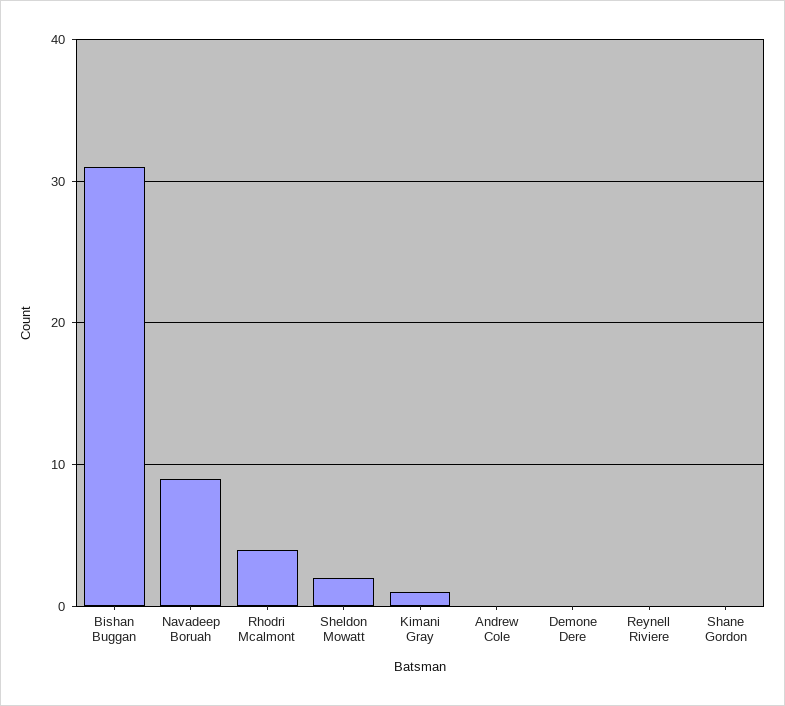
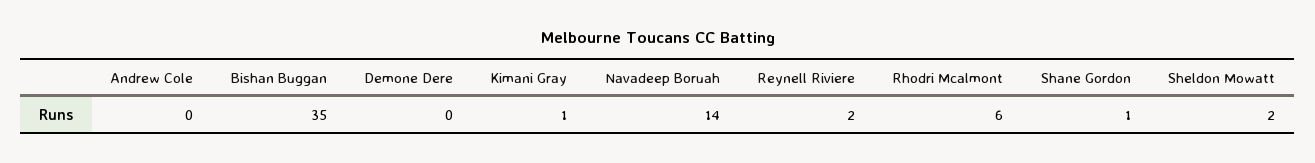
  {
-   "Bishan Buggan": 31,
+   "Bishan Buggan": 35,
-   "Navadeep Boruah": 9,
+   "Navadeep Boruah": 14,
-   "Rhodri Mcalmont": 4,
+   "Rhodri Mcalmont": 6,
    "Sheldon Mowatt": 2,
    "Kimani Gray": 1,
    "Andrew Cole": 0,
    "Demone Dere": 0,
-   "Reynell Riviere": 0,
+   "Reynell Riviere": 2,
-   "Shane Gordon": 0
+   "Shane Gordon": 1
  }

